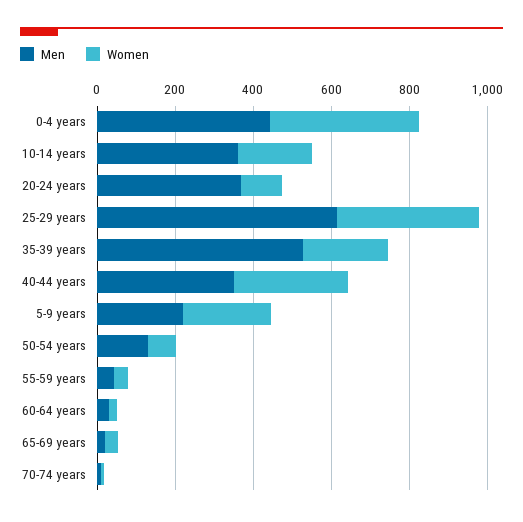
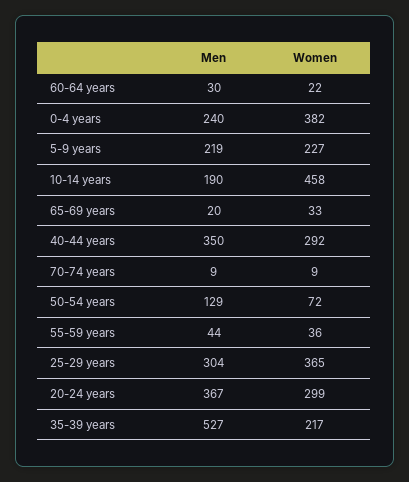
  {
    "Men": {
-     "0-4 years": 450,
+     "0-4 years": 240,
-     "10-14 years": 350,
+     "10-14 years": 190,
      "20-24 years": 367,
-     "25-29 years": 600,
+     "25-29 years": 304,
      "35-39 years": 527,
      "40-44 years": 350,
      "5-9 years": 219,
      "50-54 years": 129,
      "55-59 years": 44,
      "60-64 years": 30,
      "65-69 years": 20,
      "70-74 years": 9
    },
    "Women": {
      "0-4 years": 382,
-     "10-14 years": 200,
+     "10-14 years": 458,
-     "20-24 years": 100,
+     "20-24 years": 299,
      "25-29 years": 365,
      "35-39 years": 217,
      "40-44 years": 292,
      "5-9 years": 227,
      "50-54 years": 72,
      "55-59 years": 36,
      "60-64 years": 22,
      "65-69 years": 33,
      "70-74 years": 9
    }
  }

